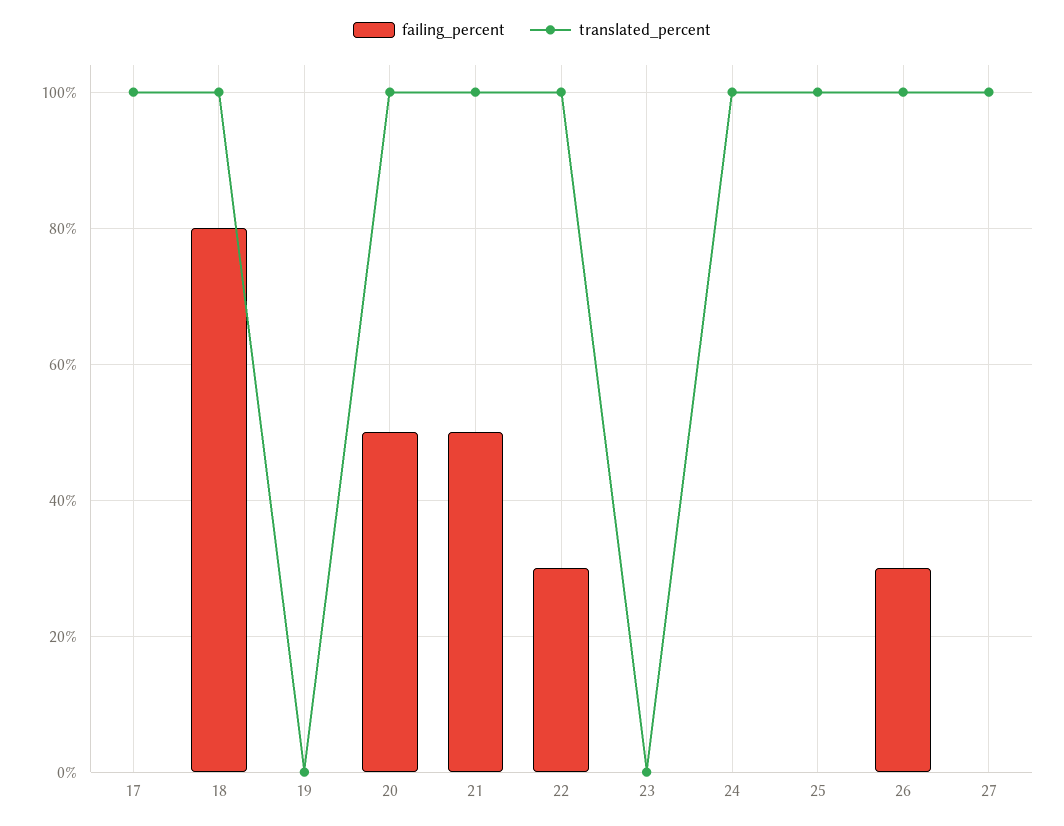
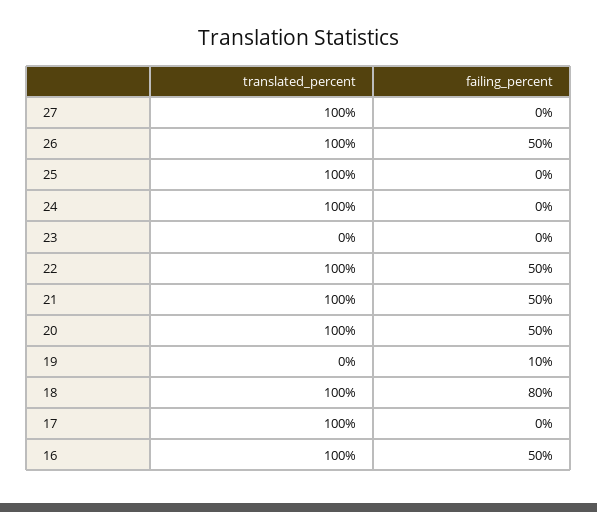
  {
    "failing_percent": {
      "17": 0,
      "18": 80,
-     "19": 0,
+     "19": 10,
      "20": 50,
      "21": 50,
-     "22": 30,
+     "22": 50,
      "23": 0,
      "24": 0,
      "25": 0,
-     "26": 30,
+     "26": 50,
-     "27": 0
+     "27": 0,
+     "16": 50
    },
    "translated_percent": {
      "17": 100,
      "18": 100,
      "19": 0,
      "20": 100,
      "21": 100,
      "22": 100,
      "23": 0,
      "24": 100,
      "25": 100,
      "26": 100,
-     "27": 100
+     "27": 100,
+     "16": 100
    }
  }

